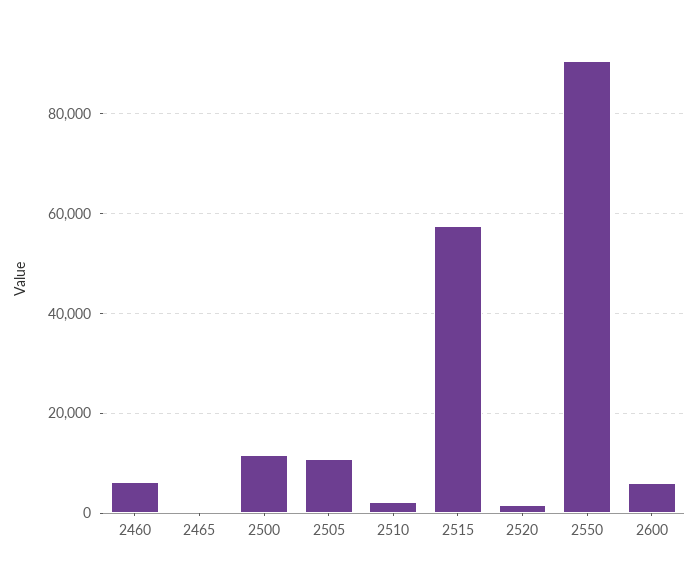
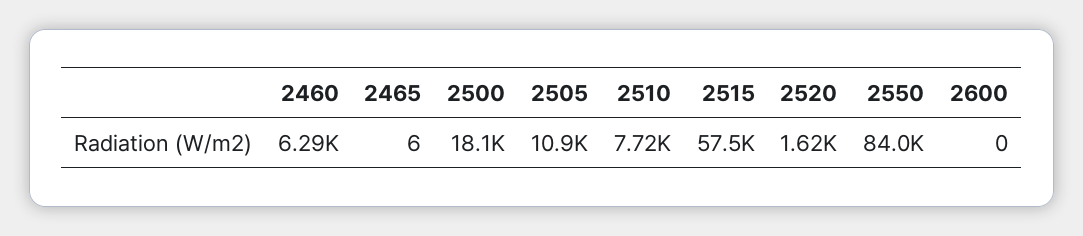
  {
    "2460": 6290,
    "2465": 6,
-   "2500": 12000,
+   "2500": 18100,
    "2505": 10900,
-   "2510": 2000,
+   "2510": 7720,
    "2515": 57500,
    "2520": 1620,
-   "2550": 90000,
+   "2550": 84000,
-   "2600": 6000
+   "2600": 0
  }

